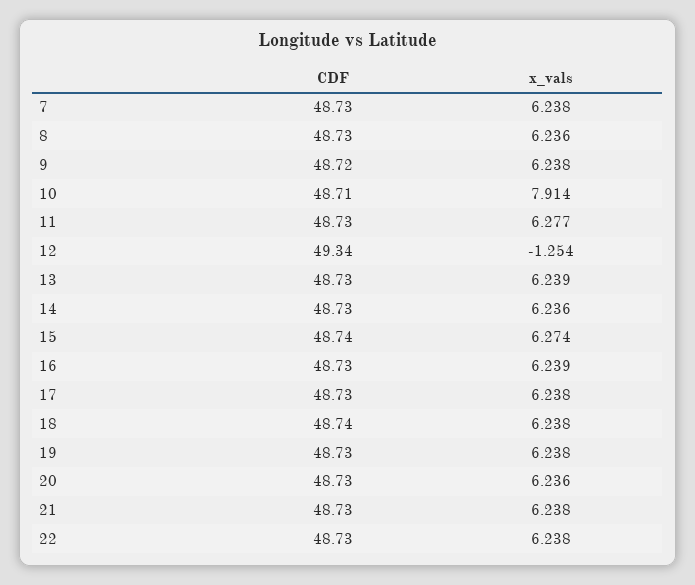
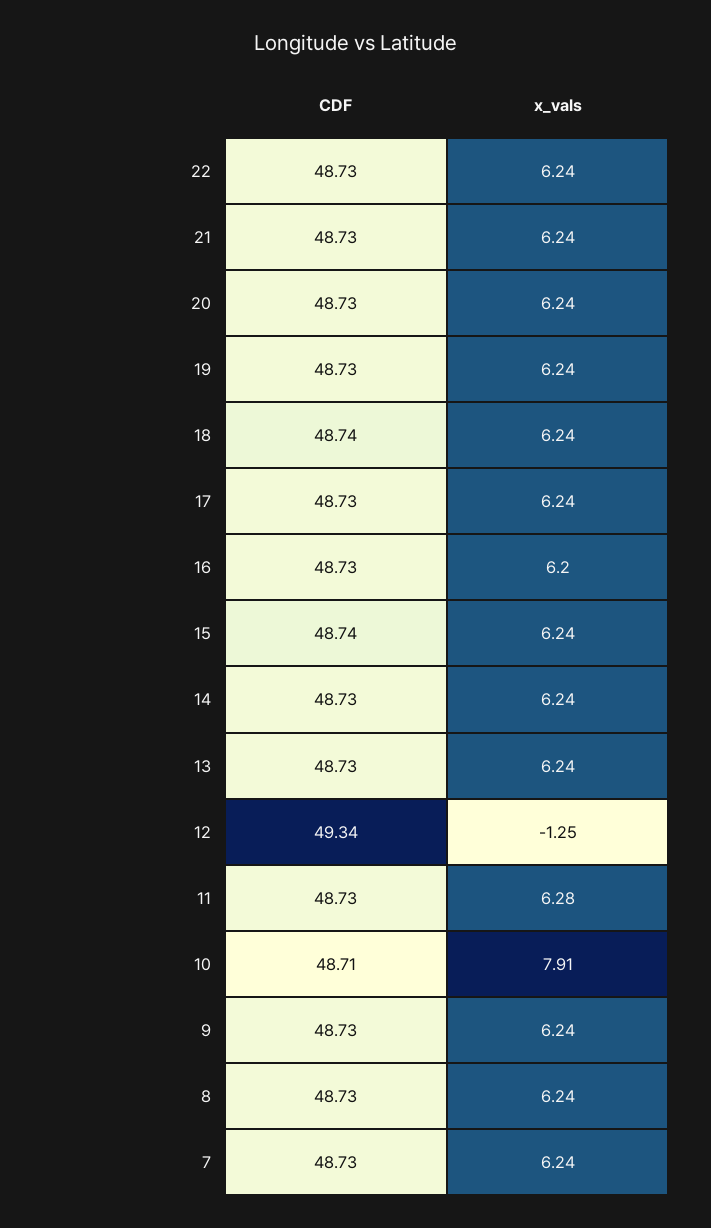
  {
    "CDF": {
      "7": 48.73,
      "8": 48.73,
-     "9": 48.72,
+     "9": 48.73,
      "10": 48.71,
      "11": 48.73,
      "12": 49.34,
      "13": 48.73,
      "14": 48.73,
      "15": 48.74,
      "16": 48.73,
      "17": 48.73,
      "18": 48.74,
      "19": 48.73,
      "20": 48.73,
      "21": 48.73,
      "22": 48.73
    },
    "x_vals": {
      "7": 6.238,
      "8": 6.236,
      "9": 6.238,
      "10": 7.914,
      "11": 6.277,
      "12": -1.254,
      "13": 6.239,
      "14": 6.236,
-     "15": 6.274,
+     "15": 6.24,
-     "16": 6.239,
+     "16": 6.2,
      "17": 6.238,
      "18": 6.238,
      "19": 6.238,
      "20": 6.236,
      "21": 6.238,
      "22": 6.238
    }
  }

